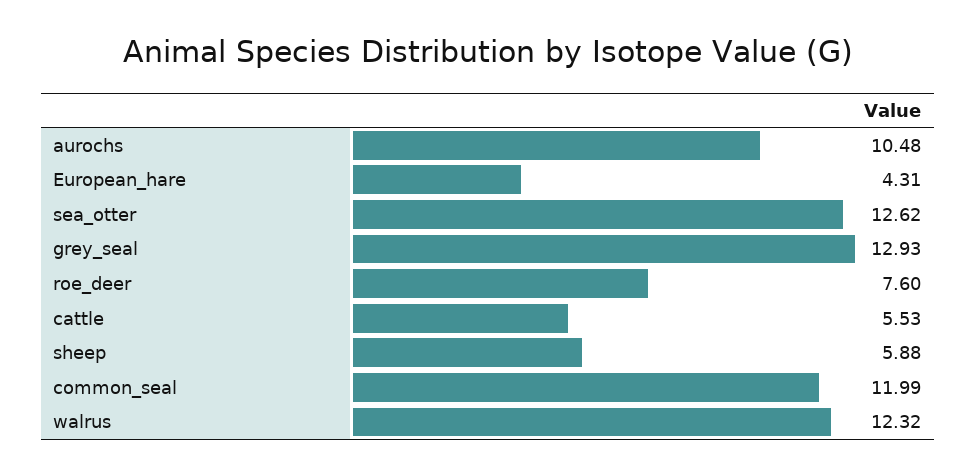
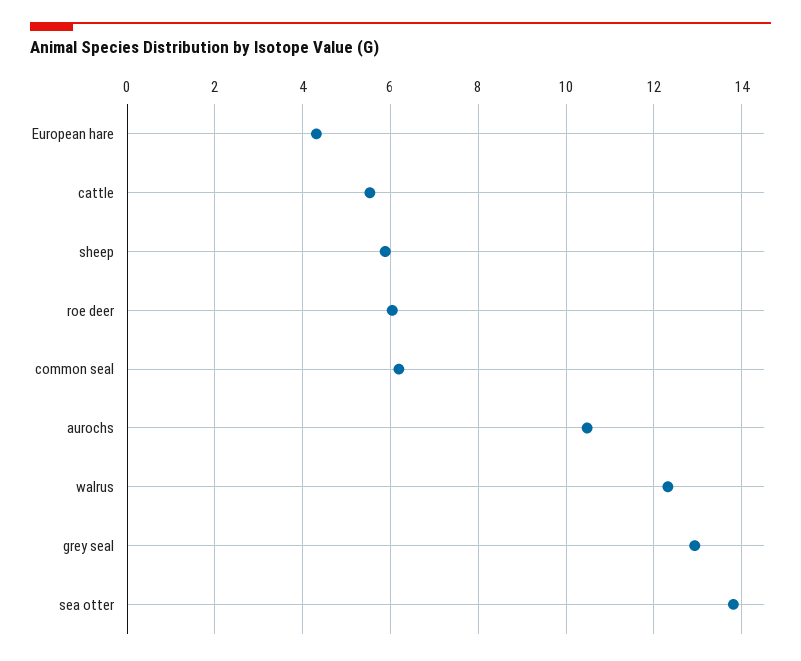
  {
    "aurochs": 10.48,
    "European_hare": 4.31,
-   "sea_otter": 12.62,
+   "sea_otter": 13.8,
    "grey_seal": 12.93,
-   "roe_deer": 7.6,
+   "roe_deer": 6,
    "cattle": 5.53,
    "sheep": 5.88,
-   "common_seal": 11.99,
+   "common_seal": 6.2,
    "walrus": 12.32
  }

